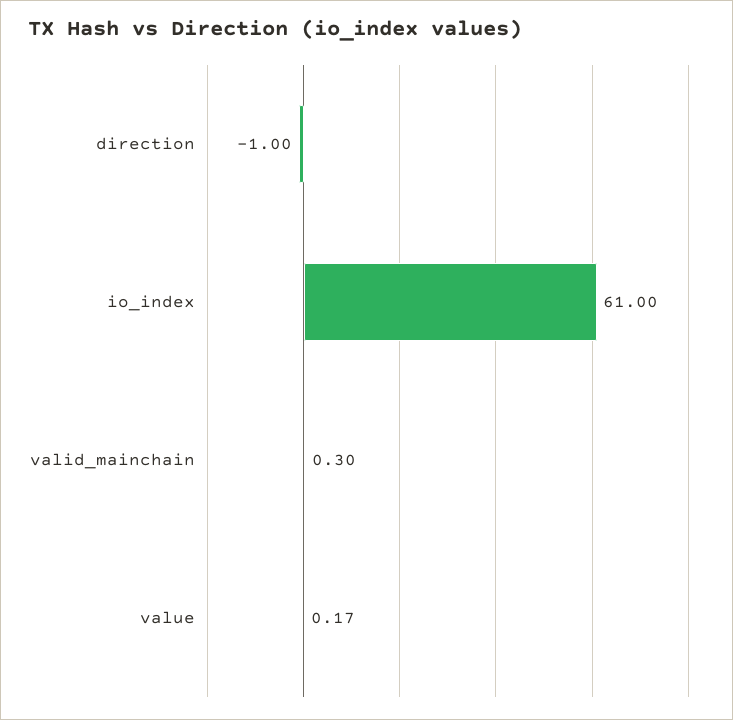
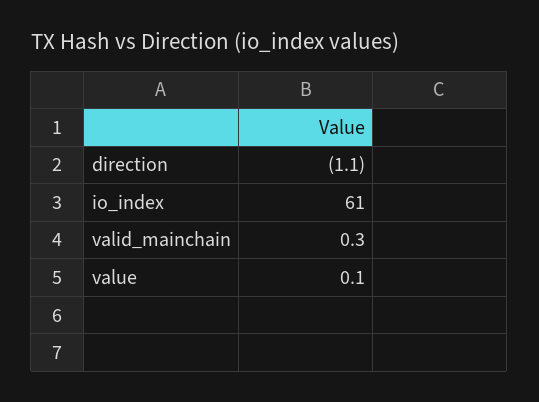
  {
-   "direction": -1,
+   "direction": -1.1,
    "io_index": 61,
    "valid_mainchain": 0.3,
-   "value": 0.17
+   "value": 0.1
  }

